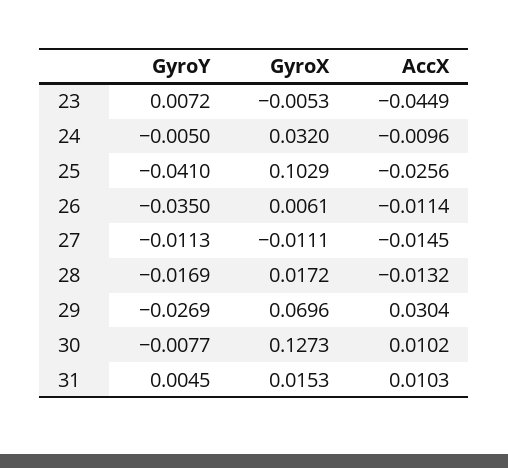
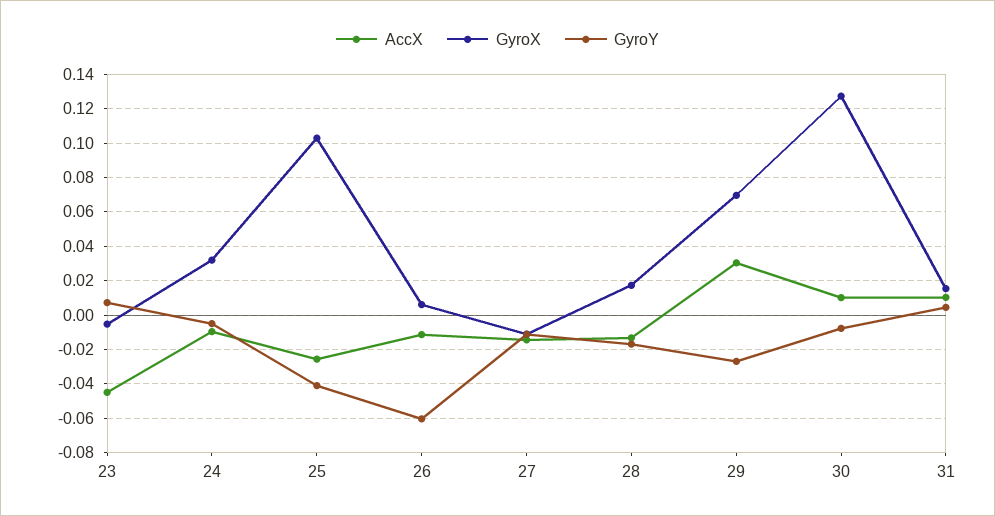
  {
    "GyroY": {
      "23": 0.0072,
      "24": -0.005,
      "25": -0.041,
-     "26": -0.035,
+     "26": -0.06,
      "27": -0.0113,
      "28": -0.0169,
      "29": -0.0269,
      "30": -0.0077,
      "31": 0.0045
    },
    "GyroX": {
      "23": -0.0053,
      "24": 0.032,
      "25": 0.1029,
      "26": 0.0061,
      "27": -0.0111,
      "28": 0.0172,
      "29": 0.0696,
      "30": 0.1273,
      "31": 0.0153
    },
    "AccX": {
      "23": -0.0449,
      "24": -0.0096,
      "25": -0.0256,
      "26": -0.0114,
      "27": -0.0145,
      "28": -0.0132,
      "29": 0.0304,
      "30": 0.0102,
      "31": 0.0103
    }
  }

